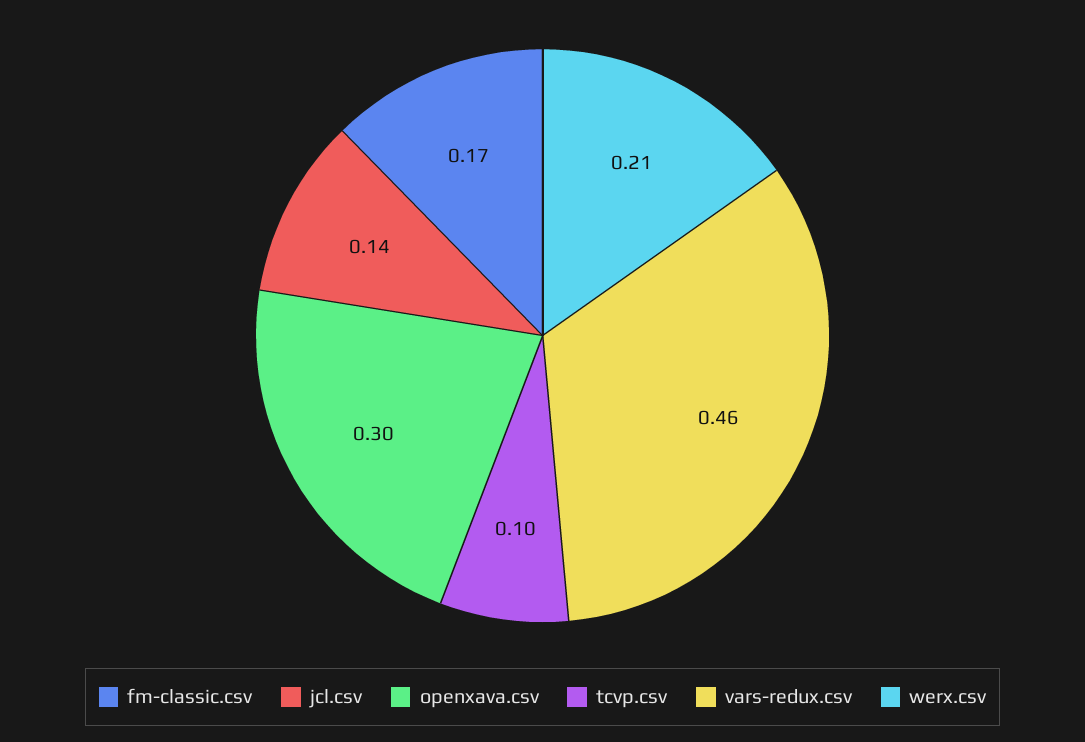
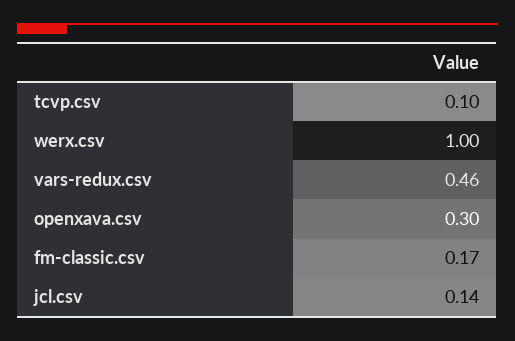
  {
    "fm-classic.csv": 0.17,
    "jcl.csv": 0.14,
    "openxava.csv": 0.3,
    "tcvp.csv": 0.1,
    "vars-redux.csv": 0.46,
-   "werx.csv": 0.21
+   "werx.csv": 1
  }

